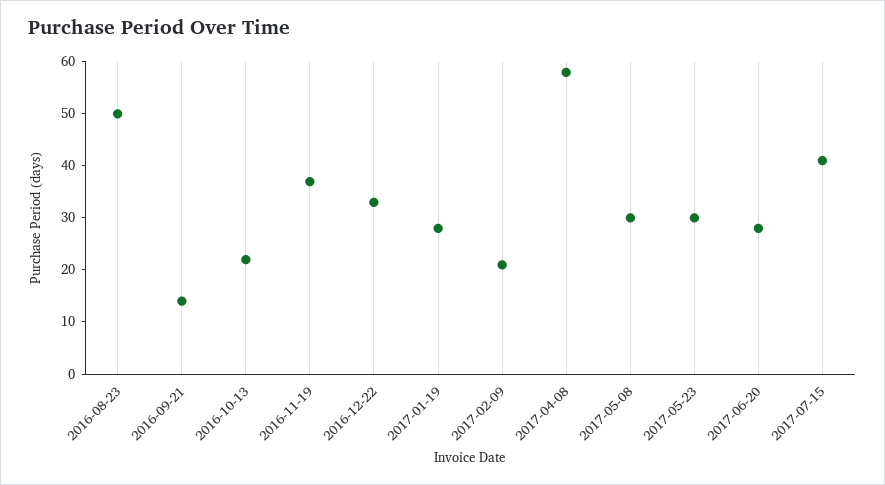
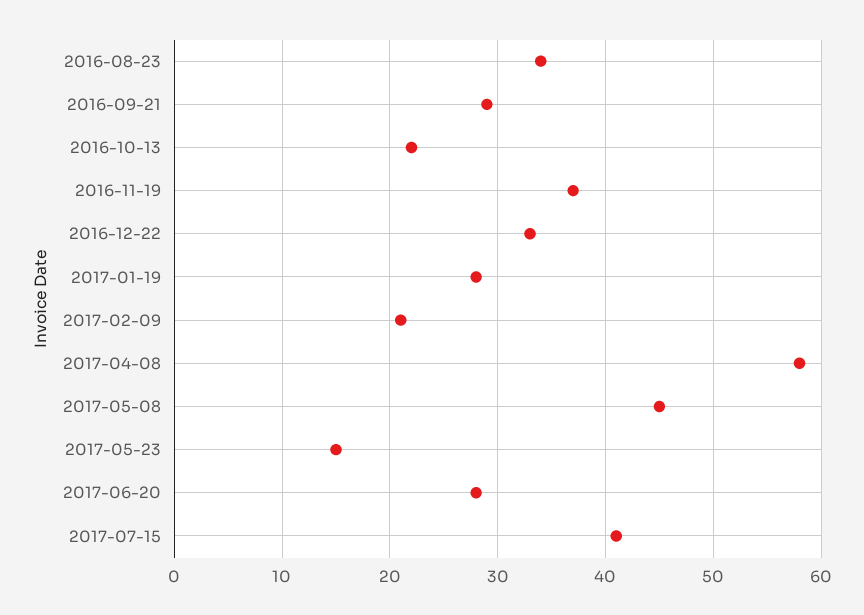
  {
-   "2016-08-23": 50,
+   "2016-08-23": 34,
-   "2016-09-21": 15,
+   "2016-09-21": 29,
    "2016-10-13": 22,
    "2016-11-19": 37,
    "2016-12-22": 33,
    "2017-01-19": 28,
    "2017-02-09": 21,
    "2017-04-08": 58,
-   "2017-05-08": 30,
+   "2017-05-08": 45,
-   "2017-05-23": 30,
+   "2017-05-23": 15,
    "2017-06-20": 28,
    "2017-07-15": 41
  }

